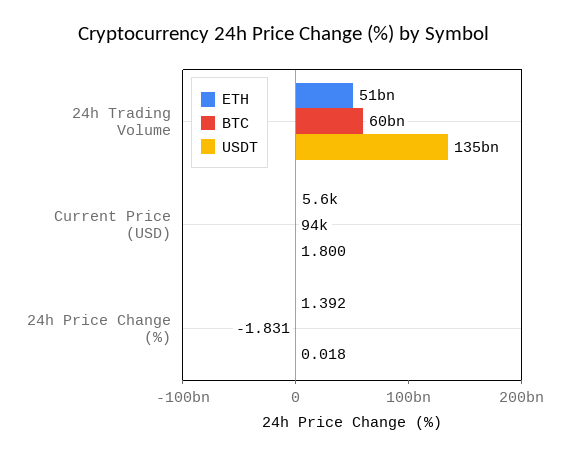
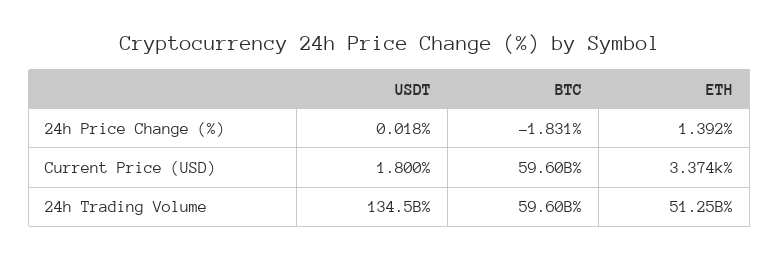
  {
    "ETH": {
      "24h Trading Volume": 51250000000,
-     "Current Price (USD)": 5600,
+     "Current Price (USD)": 3374,
      "24h Price Change (%)": 1.392
    },
    "BTC": {
      "24h Trading Volume": 59600000000,
-     "Current Price (USD)": 94000,
+     "Current Price (USD)": 59600000000,
      "24h Price Change (%)": -1.831
    },
    "USDT": {
      "24h Trading Volume": 134500000000,
      "Current Price (USD)": 1.8,
      "24h Price Change (%)": 0.018
    }
  }

